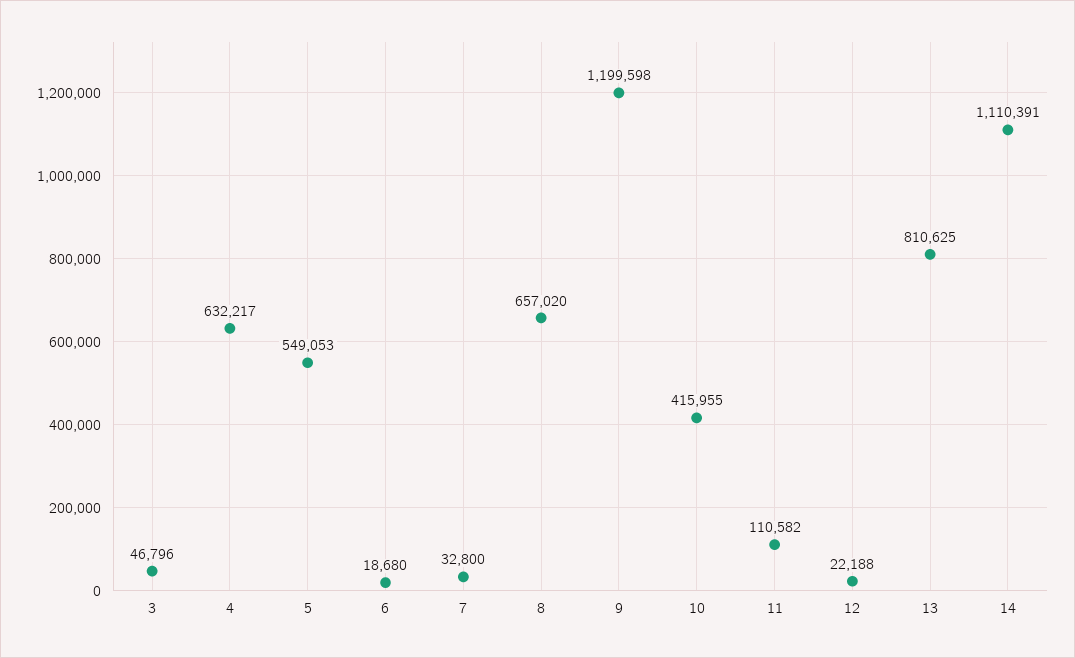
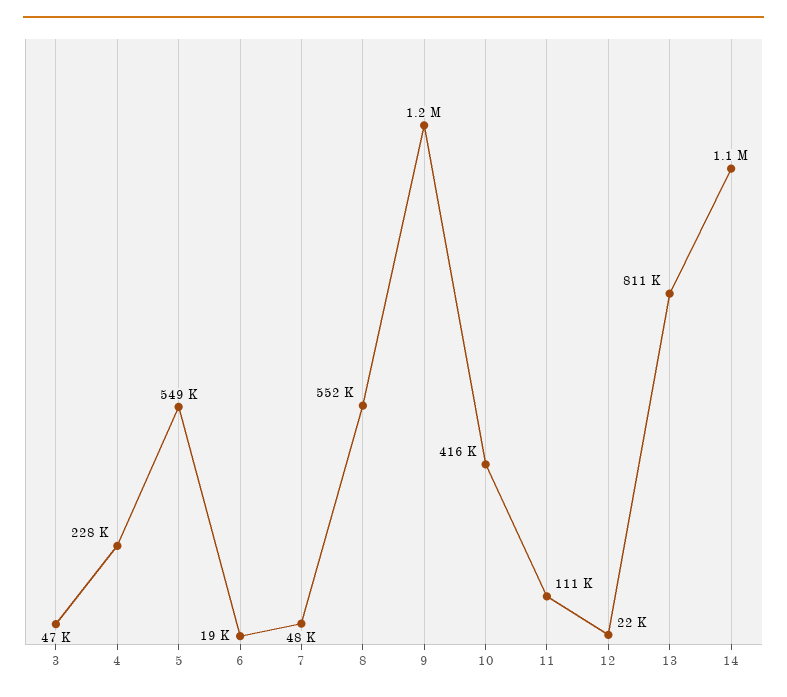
  {
    "3": 46796,
-   "4": 632217,
+   "4": 228000,
    "5": 549053,
    "6": 18680,
-   "7": 32800,
+   "7": 48000,
-   "8": 657020,
+   "8": 552000,
    "9": 1199598,
    "10": 415955,
    "11": 110582,
    "12": 22188,
    "13": 810625,
    "14": 1110391
  }

